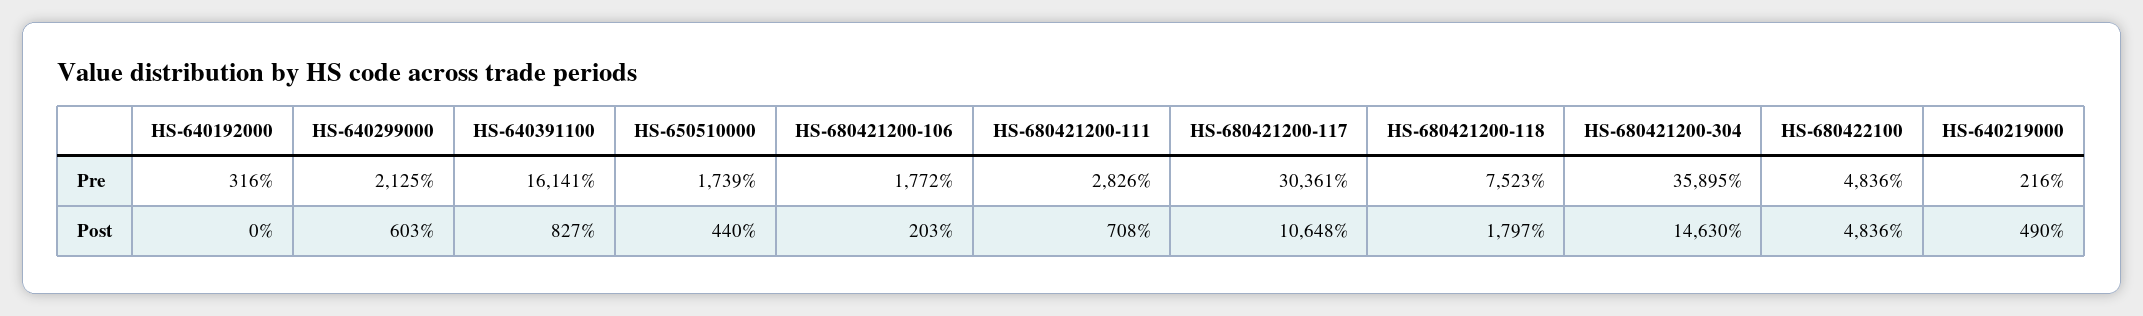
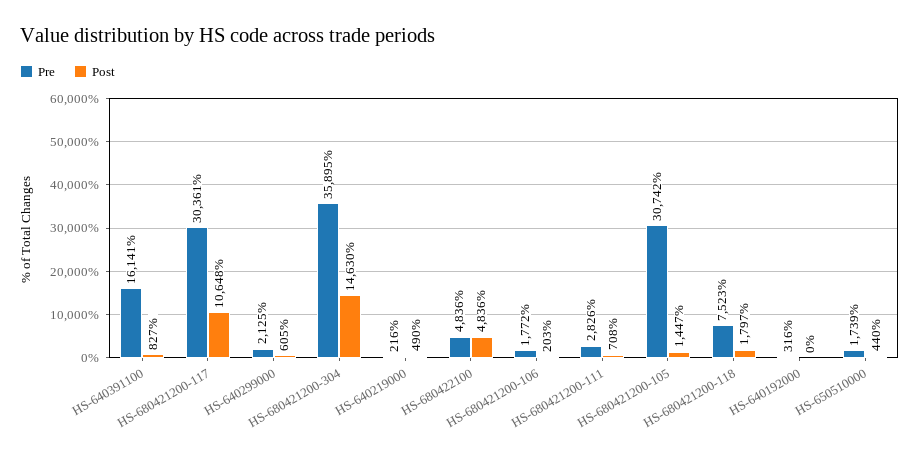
  {
    "Pre": {
      "HS-640192000": 316,
      "HS-640299000": 2125,
      "HS-640391100": 16141,
      "HS-650510000": 1739,
      "HS-680421200-106": 1772,
      "HS-680421200-111": 2826,
      "HS-680421200-117": 30361,
      "HS-680421200-118": 7523,
      "HS-680421200-304": 35895,
      "HS-680422100": 4836,
-     "HS-640219000": 216
+     "HS-640219000": 216,
+     "HS-680421200-105": 30742
    },
    "Post": {
      "HS-640192000": 0,
-     "HS-640299000": 603,
+     "HS-640299000": 605,
      "HS-640391100": 827,
      "HS-650510000": 440,
      "HS-680421200-106": 203,
      "HS-680421200-111": 708,
      "HS-680421200-117": 10648,
      "HS-680421200-118": 1797,
      "HS-680421200-304": 14630,
      "HS-680422100": 4836,
-     "HS-640219000": 490
+     "HS-640219000": 490,
+     "HS-680421200-105": 1447
    }
  }

